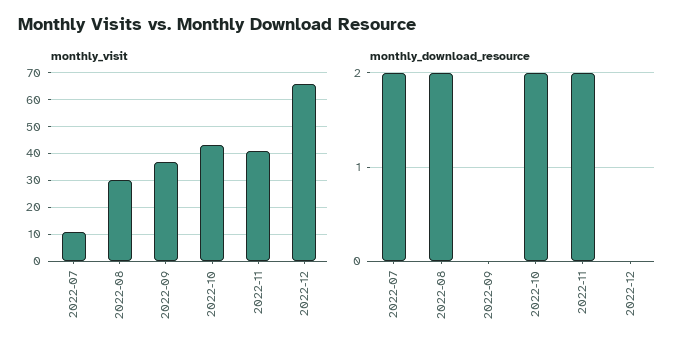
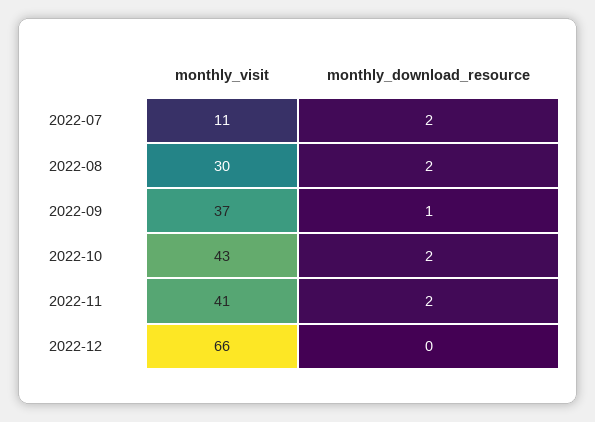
  {
    "monthly_visit": {
      "2022-07": 11,
      "2022-08": 30,
      "2022-09": 37,
      "2022-10": 43,
      "2022-11": 41,
      "2022-12": 66
    },
    "monthly_download_resource": {
      "2022-07": 2,
      "2022-08": 2,
-     "2022-09": 0,
+     "2022-09": 1,
      "2022-10": 2,
      "2022-11": 2,
      "2022-12": 0
    }
  }

